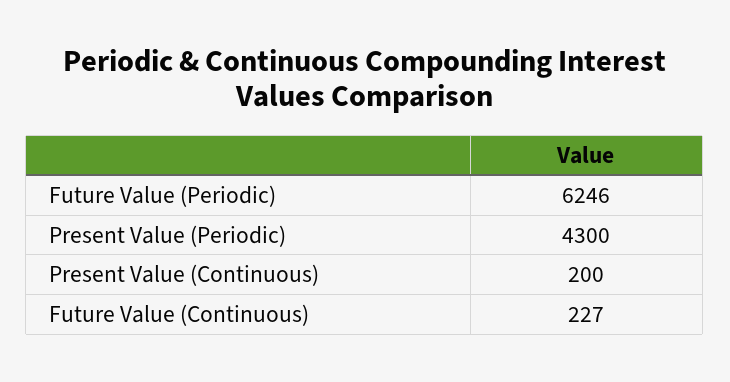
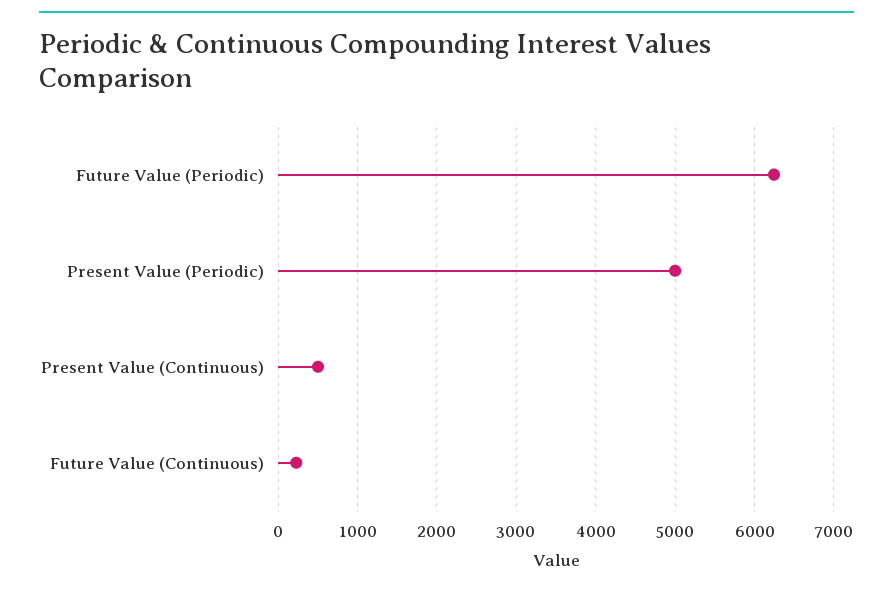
  {
    "Future Value (Periodic)": 6246,
-   "Present Value (Periodic)": 4300,
+   "Present Value (Periodic)": 5000,
-   "Present Value (Continuous)": 200,
+   "Present Value (Continuous)": 500,
    "Future Value (Continuous)": 227
  }

